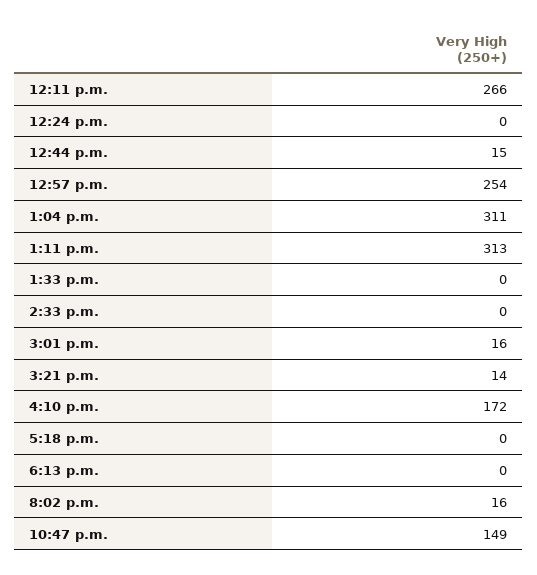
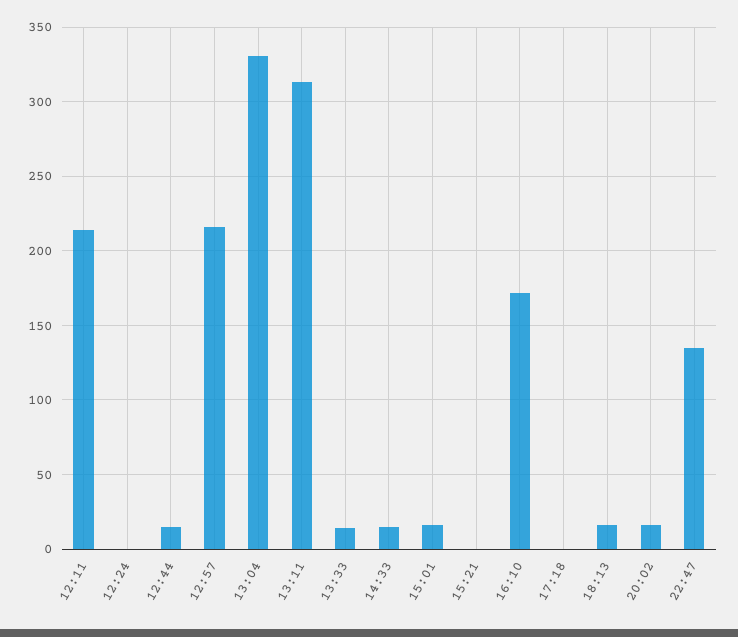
  {
-   "12:11 p.m.": 266,
+   "12:11 p.m.": 215,
    "12:24 p.m.": 0,
    "12:44 p.m.": 15,
-   "12:57 p.m.": 254,
+   "12:57 p.m.": 215,
-   "1:04 p.m.": 311,
+   "1:04 p.m.": 330,
    "1:11 p.m.": 313,
-   "1:33 p.m.": 0,
+   "1:33 p.m.": 15,
-   "2:33 p.m.": 0,
+   "2:33 p.m.": 15,
    "3:01 p.m.": 16,
-   "3:21 p.m.": 14,
+   "3:21 p.m.": 0,
    "4:10 p.m.": 172,
    "5:18 p.m.": 0,
-   "6:13 p.m.": 0,
+   "6:13 p.m.": 15,
    "8:02 p.m.": 16,
-   "10:47 p.m.": 149
+   "10:47 p.m.": 135
  }

